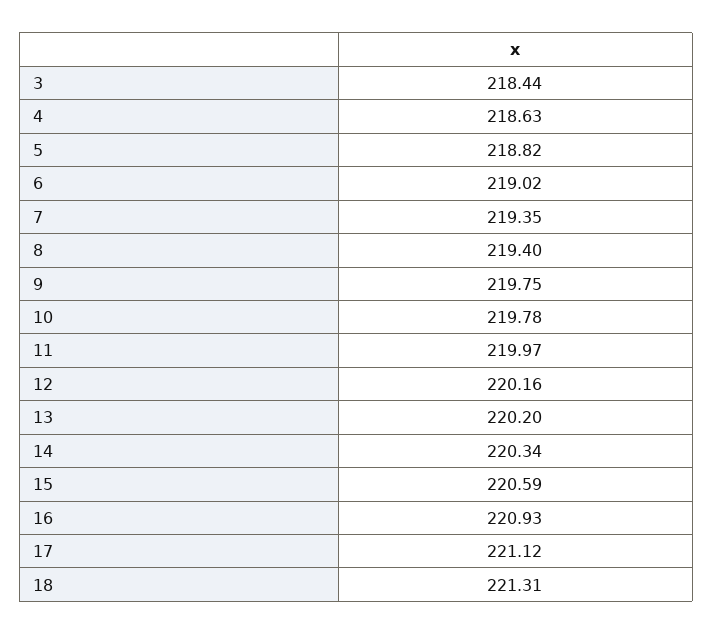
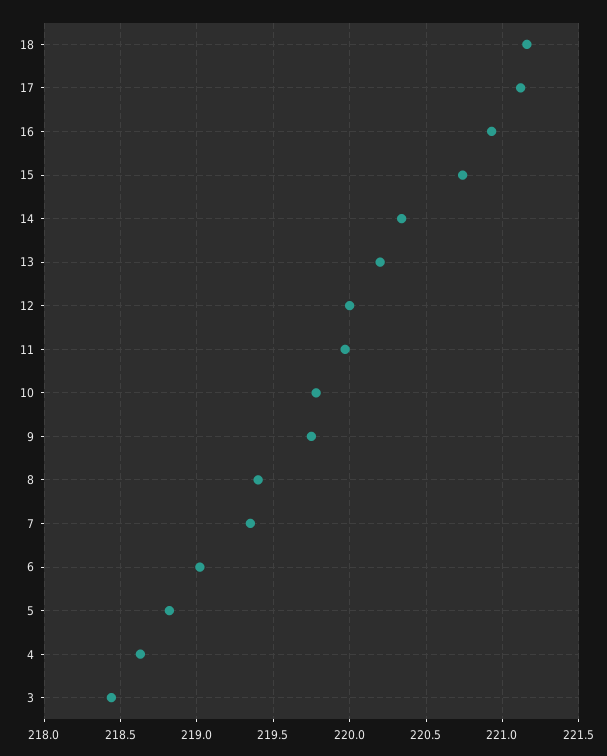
  {
    "3": 218.44,
    "4": 218.63,
    "5": 218.82,
    "6": 219.02,
    "7": 219.35,
    "8": 219.4,
    "9": 219.75,
    "10": 219.78,
    "11": 219.97,
-   "12": 220.16,
+   "12": 220,
    "13": 220.2,
    "14": 220.34,
-   "15": 220.59,
+   "15": 220.75,
    "16": 220.93,
    "17": 221.12,
-   "18": 221.31
+   "18": 221.15
  }

